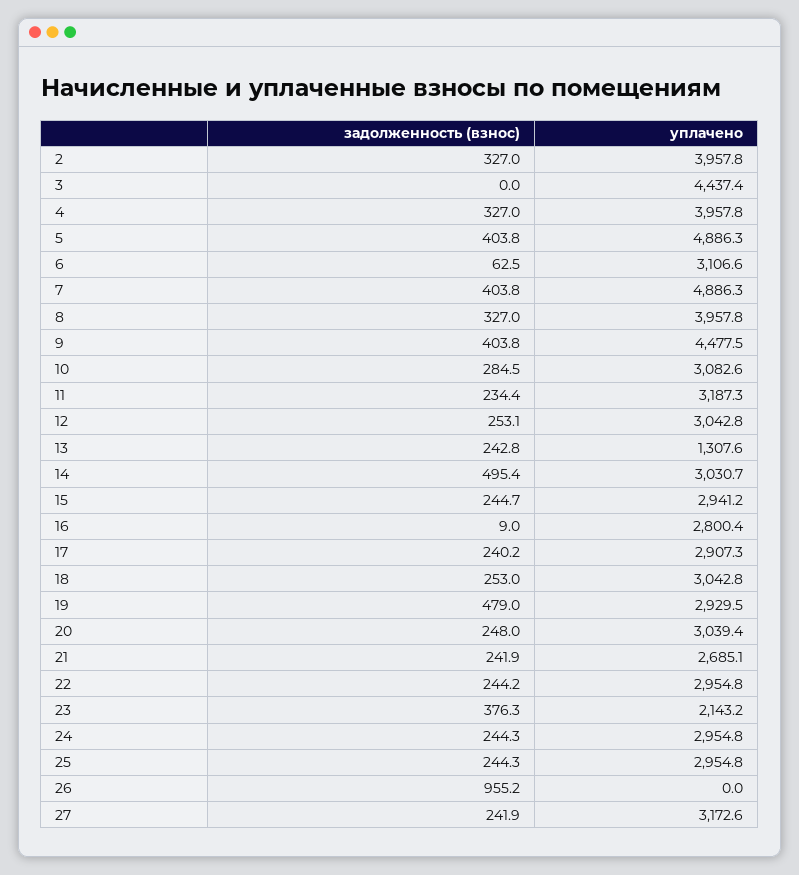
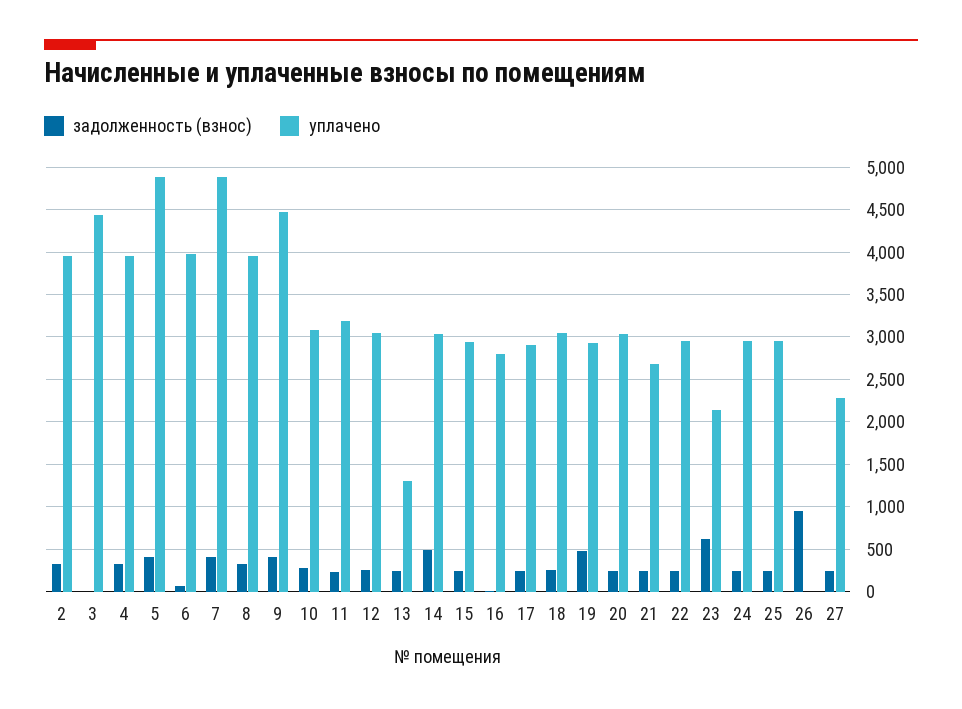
  {
    "задолженность (взнос)": {
      "2": 327,
      "3": 0,
      "4": 327,
      "5": 403.8,
      "6": 62.5,
      "7": 403.8,
      "8": 327,
      "9": 403.8,
      "10": 284.5,
      "11": 234.4,
      "12": 253.1,
      "13": 242.8,
      "14": 495.4,
      "15": 244.7,
      "16": 9,
      "17": 240.2,
      "18": 253,
      "19": 479,
      "20": 248,
      "21": 241.9,
      "22": 244.2,
-     "23": 376.3,
+     "23": 600,
      "24": 244.3,
      "25": 244.3,
      "26": 955.2,
      "27": 241.9
    },
    "уплачено": {
      "2": 3957.8,
      "3": 4437.4,
      "4": 3957.8,
      "5": 4886.3,
-     "6": 3106.6,
+     "6": 4000,
      "7": 4886.3,
      "8": 3957.8,
      "9": 4477.5,
      "10": 3082.6,
      "11": 3187.3,
      "12": 3042.8,
      "13": 1307.6,
      "14": 3030.7,
      "15": 2941.2,
      "16": 2800.4,
      "17": 2907.3,
      "18": 3042.8,
      "19": 2929.5,
      "20": 3039.4,
      "21": 2685.1,
      "22": 2954.8,
      "23": 2143.2,
      "24": 2954.8,
      "25": 2954.8,
      "26": 0,
-     "27": 3172.6
+     "27": 2300
    }
  }

